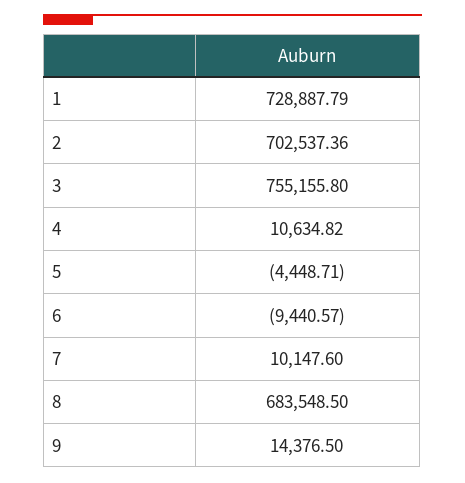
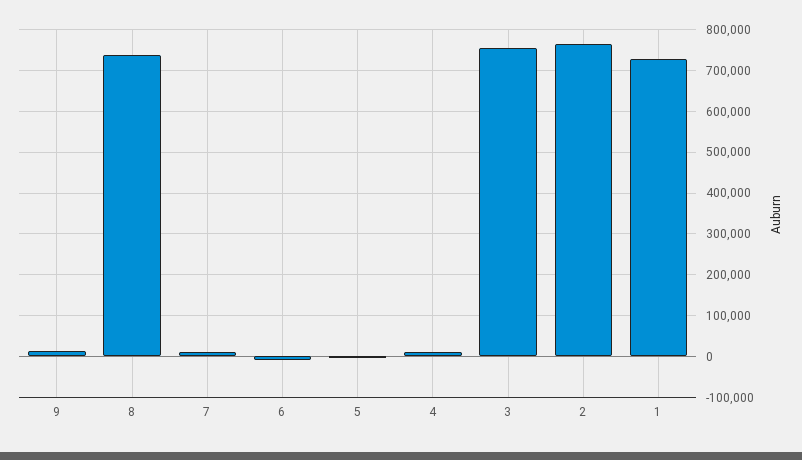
  {
    "1": 728887.79,
-   "2": 702537.36,
+   "2": 760000,
    "3": 755155.8,
    "4": 10634.82,
    "5": -4448.71,
    "6": -9440.57,
    "7": 10147.6,
-   "8": 683548.5,
+   "8": 740000,
    "9": 14376.5
  }

